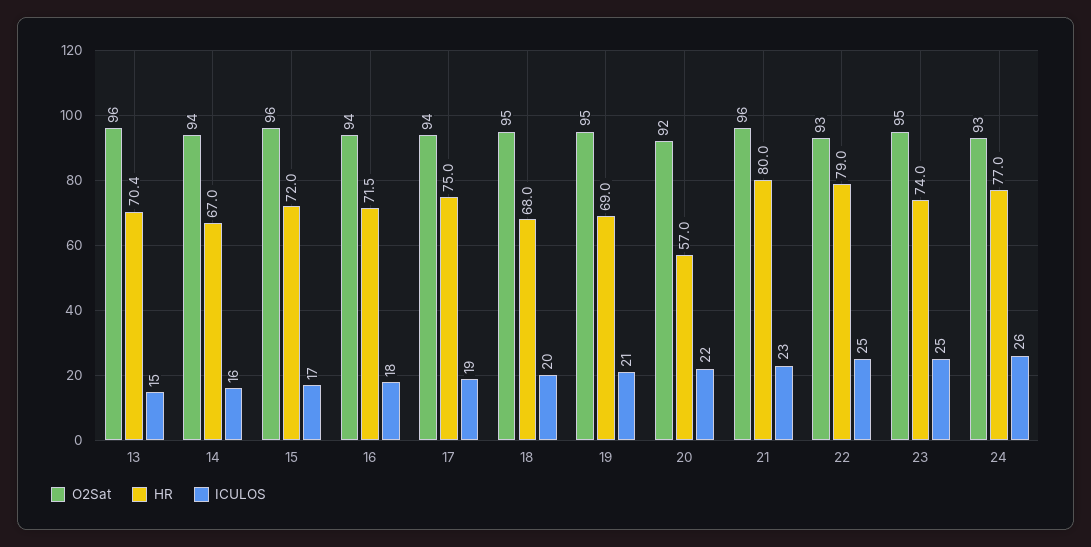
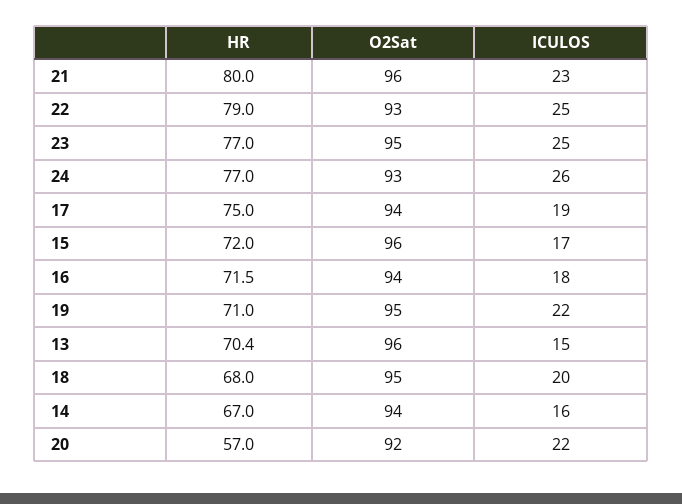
  {
    "O2Sat": {
      "13": 96,
      "14": 94,
      "15": 96,
      "16": 94,
      "17": 94,
      "18": 95,
      "19": 95,
      "20": 92,
      "21": 96,
      "22": 93,
      "23": 95,
      "24": 93
    },
    "HR": {
      "13": 70.4,
      "14": 67,
      "15": 72,
      "16": 71.5,
      "17": 75,
      "18": 68,
-     "19": 69,
+     "19": 71,
      "20": 57,
      "21": 80,
      "22": 79,
-     "23": 74,
+     "23": 77,
      "24": 77
    },
    "ICULOS": {
      "13": 15,
      "14": 16,
      "15": 17,
      "16": 18,
      "17": 19,
      "18": 20,
-     "19": 21,
+     "19": 22,
      "20": 22,
      "21": 23,
      "22": 25,
      "23": 25,
      "24": 26
    }
  }

